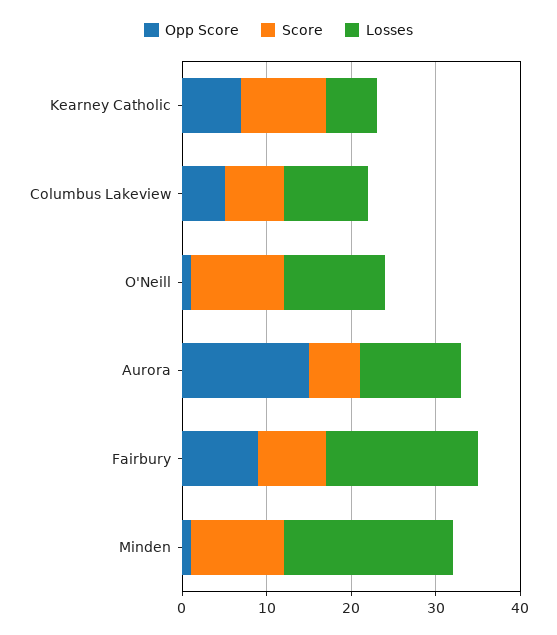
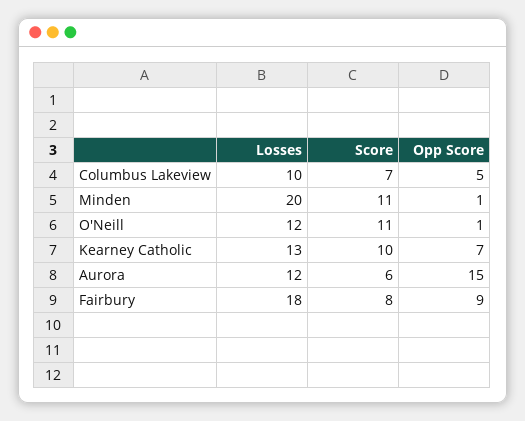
  {
    "Opp Score": {
      "Kearney Catholic": 7,
      "Columbus Lakeview": 5,
      "O'Neill": 1,
      "Aurora": 15,
      "Fairbury": 9,
      "Minden": 1
    },
    "Score": {
      "Kearney Catholic": 10,
      "Columbus Lakeview": 7,
      "O'Neill": 11,
      "Aurora": 6,
      "Fairbury": 8,
      "Minden": 11
    },
    "Losses": {
-     "Kearney Catholic": 6,
+     "Kearney Catholic": 13,
      "Columbus Lakeview": 10,
      "O'Neill": 12,
      "Aurora": 12,
      "Fairbury": 18,
      "Minden": 20
    }
  }

